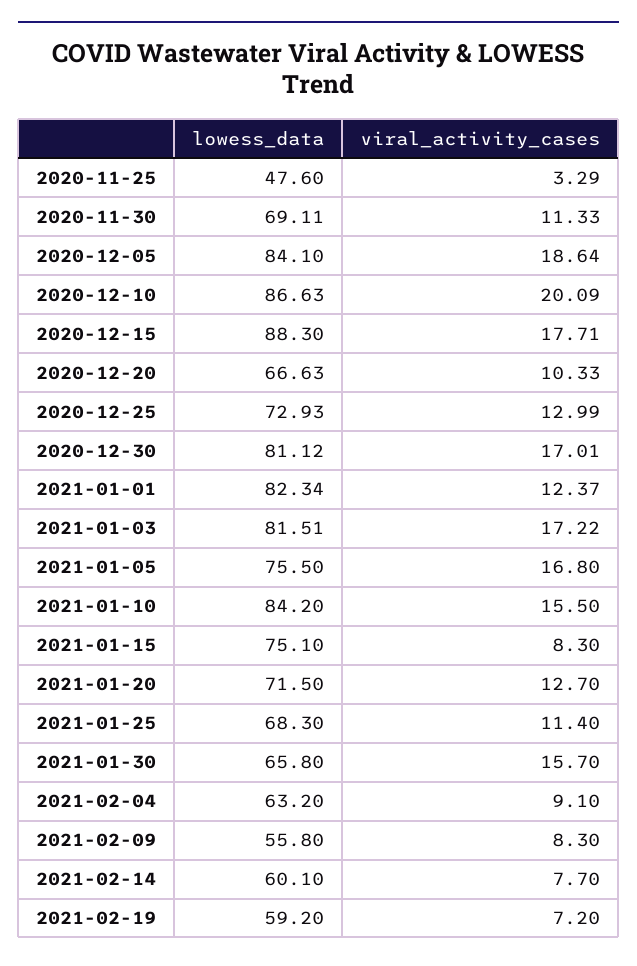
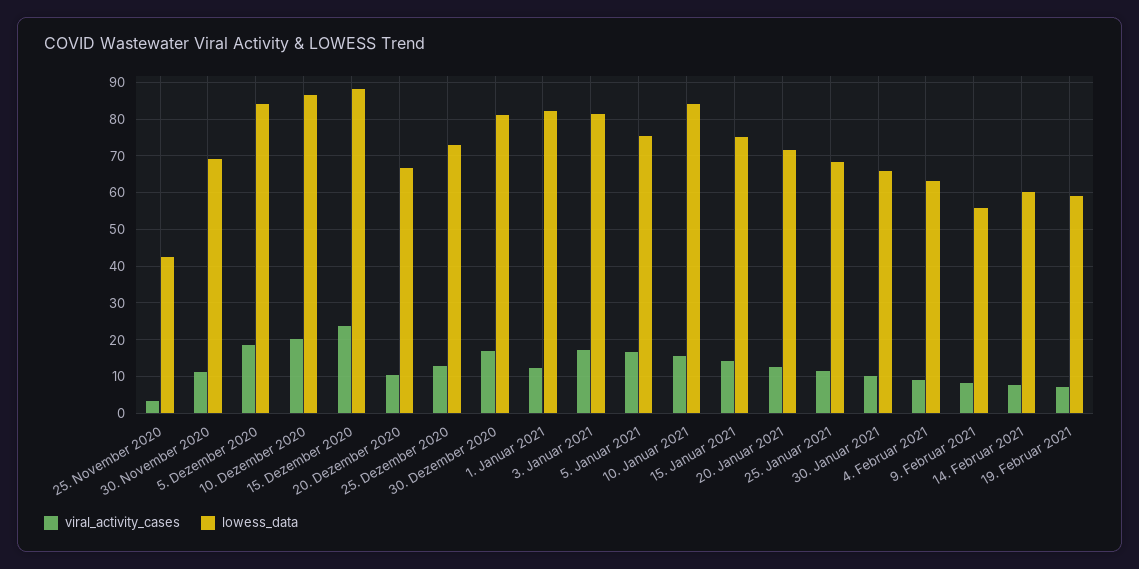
  {
    "lowess_data": {
-     "2020-11-25": 47.6,
+     "2020-11-25": 42,
      "2020-11-30": 69.11,
      "2020-12-05": 84.1,
      "2020-12-10": 86.63,
      "2020-12-15": 88.3,
      "2020-12-20": 66.63,
      "2020-12-25": 72.93,
      "2020-12-30": 81.12,
      "2021-01-01": 82.34,
      "2021-01-03": 81.51,
      "2021-01-05": 75.5,
      "2021-01-10": 84.2,
      "2021-01-15": 75.1,
      "2021-01-20": 71.5,
      "2021-01-25": 68.3,
      "2021-01-30": 65.8,
      "2021-02-04": 63.2,
      "2021-02-09": 55.8,
      "2021-02-14": 60.1,
      "2021-02-19": 59.2
    },
    "viral_activity_cases": {
      "2020-11-25": 3.29,
      "2020-11-30": 11.33,
      "2020-12-05": 18.64,
      "2020-12-10": 20.09,
-     "2020-12-15": 17.71,
+     "2020-12-15": 24,
      "2020-12-20": 10.33,
      "2020-12-25": 12.99,
      "2020-12-30": 17.01,
      "2021-01-01": 12.37,
      "2021-01-03": 17.22,
      "2021-01-05": 16.8,
      "2021-01-10": 15.5,
-     "2021-01-15": 8.3,
+     "2021-01-15": 14,
      "2021-01-20": 12.7,
      "2021-01-25": 11.4,
-     "2021-01-30": 15.7,
+     "2021-01-30": 10,
      "2021-02-04": 9.1,
      "2021-02-09": 8.3,
      "2021-02-14": 7.7,
      "2021-02-19": 7.2
    }
  }

